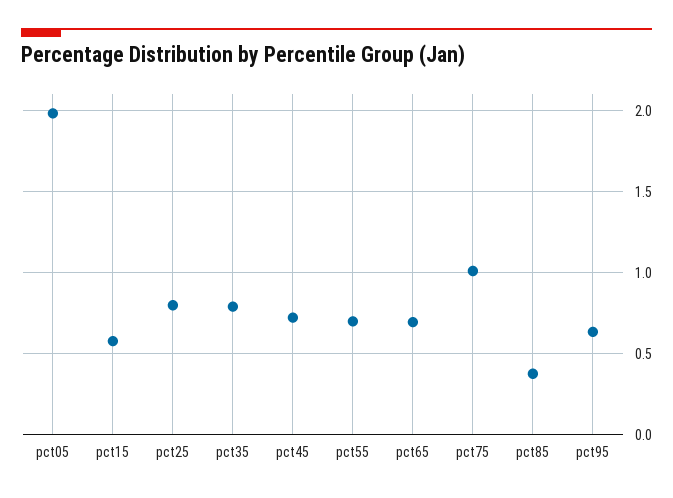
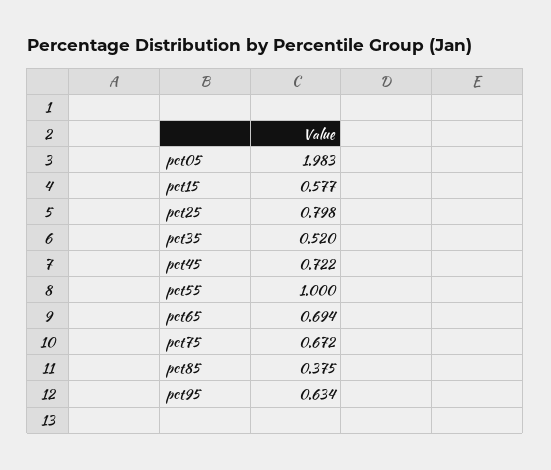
  {
    "pct05": 1.983,
    "pct15": 0.577,
    "pct25": 0.798,
-   "pct35": 0.8,
+   "pct35": 0.52,
    "pct45": 0.722,
-   "pct55": 0.7,
+   "pct55": 1,
    "pct65": 0.694,
-   "pct75": 1,
+   "pct75": 0.672,
    "pct85": 0.375,
    "pct95": 0.634
  }

